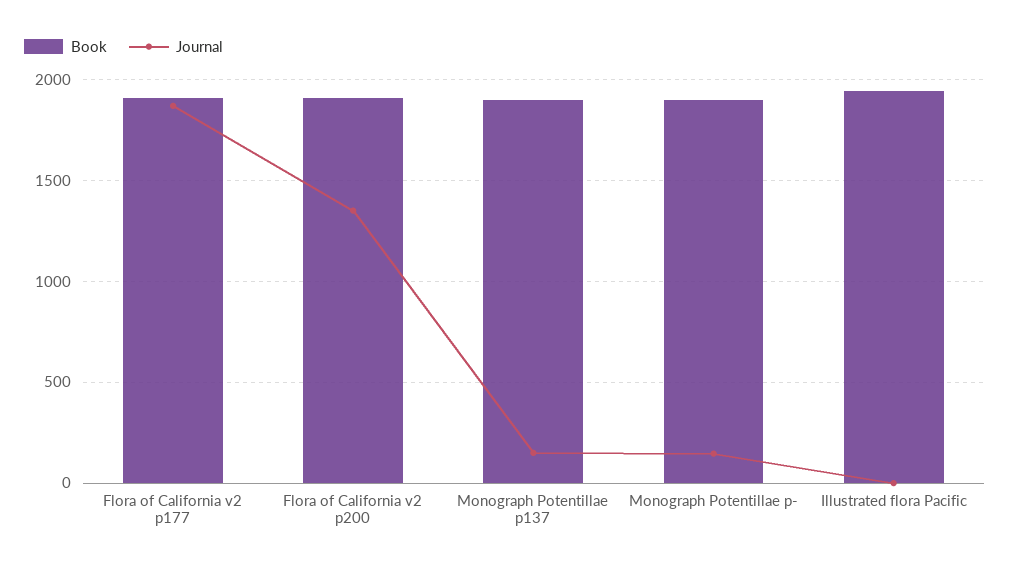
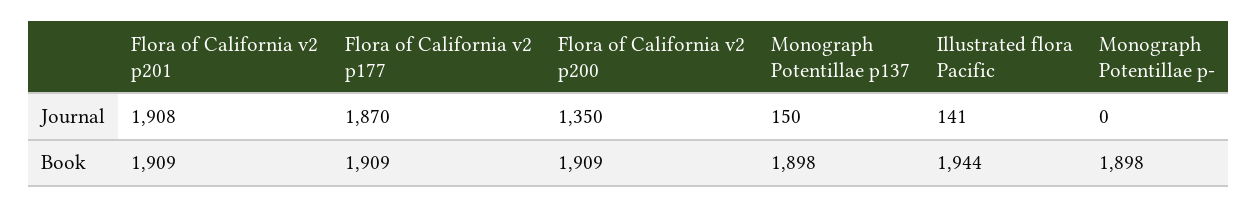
  {
    "Book": {
      "Flora of California v2 p177": 1909,
      "Flora of California v2 p200": 1909,
      "Monograph Potentillae p137": 1898,
      "Monograph Potentillae p-": 1898,
-     "Illustrated flora Pacific": 1944
+     "Illustrated flora Pacific": 1944,
+     "Flora of California v2 p201": 1909
    },
    "Journal": {
      "Flora of California v2 p177": 1870,
      "Flora of California v2 p200": 1350,
      "Monograph Potentillae p137": 150,
-     "Monograph Potentillae p-": 150,
+     "Monograph Potentillae p-": 0,
-     "Illustrated flora Pacific": 0
+     "Illustrated flora Pacific": 141,
+     "Flora of California v2 p201": 1908
    }
  }

